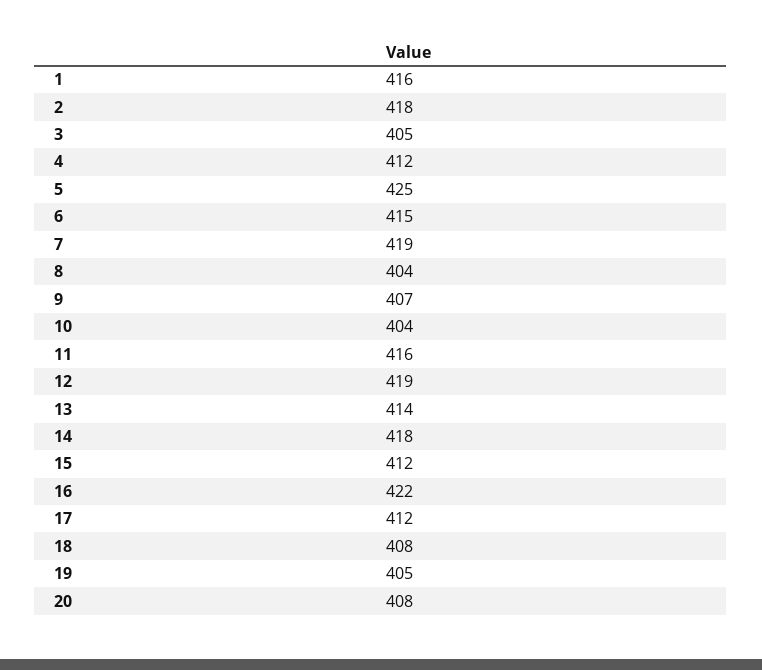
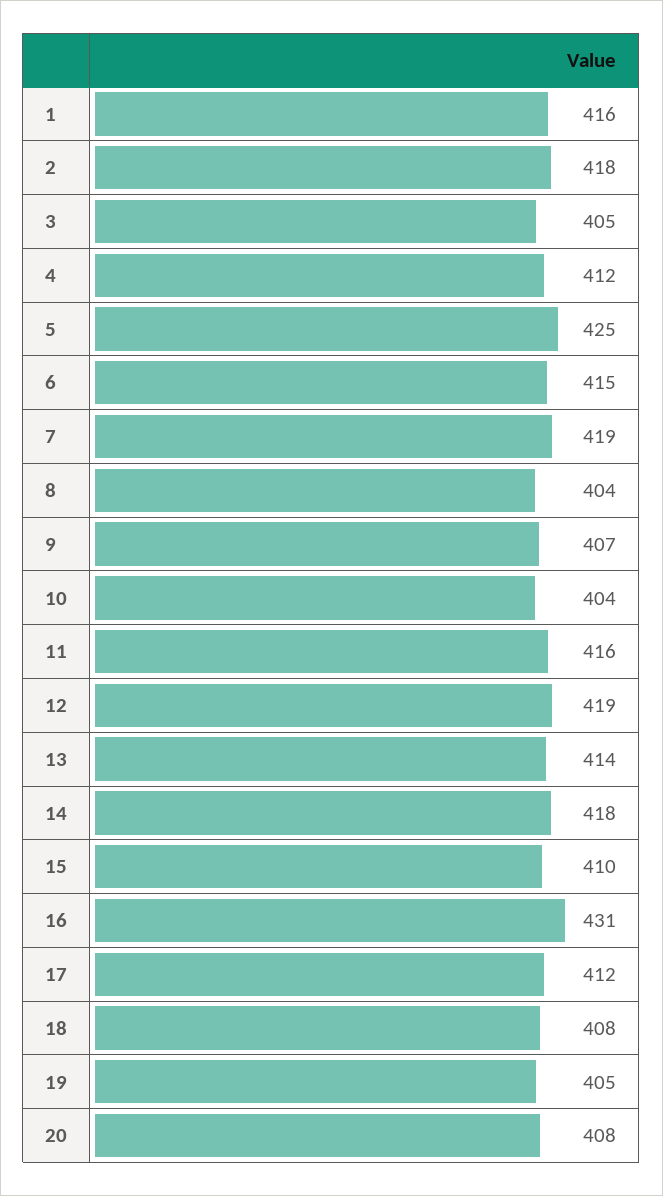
  {
    "1": 416,
    "2": 418,
    "3": 405,
    "4": 412,
    "5": 425,
    "6": 415,
    "7": 419,
    "8": 404,
    "9": 407,
    "10": 404,
    "11": 416,
    "12": 419,
    "13": 414,
    "14": 418,
-   "15": 412,
+   "15": 410,
-   "16": 422,
+   "16": 431,
    "17": 412,
    "18": 408,
    "19": 405,
    "20": 408
  }

